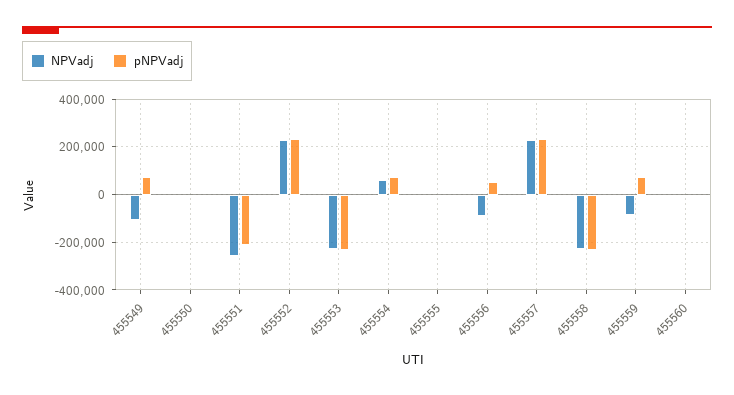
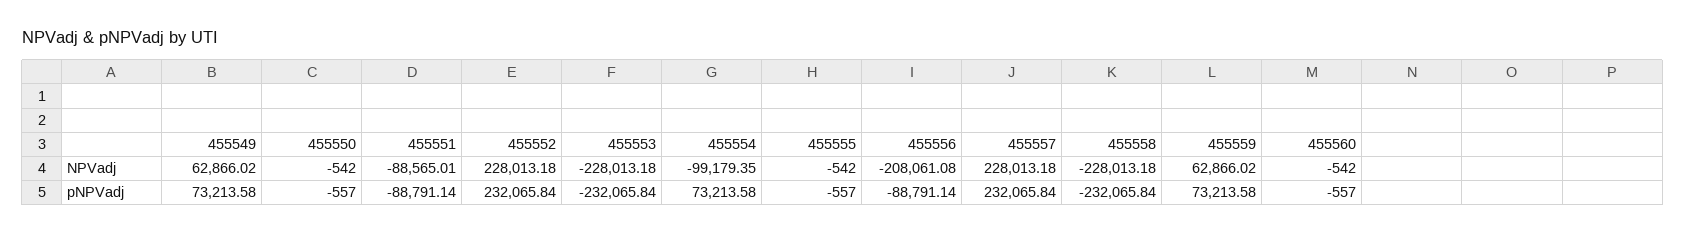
  {
    "NPVadj": {
-     "455549": -100000,
+     "455549": 62866.02,
      "455550": -542,
-     "455551": -250000,
+     "455551": -88565.01,
      "455552": 228013.18,
      "455553": -228013.18,
-     "455554": 50000,
+     "455554": -99179.35,
      "455555": -542,
-     "455556": -100000,
+     "455556": -208061.08,
      "455557": 228013.18,
      "455558": -228013.18,
-     "455559": -100000,
+     "455559": 62866.02,
      "455560": -542
    },
    "pNPVadj": {
      "455549": 73213.58,
      "455550": -557,
-     "455551": -200000,
+     "455551": -88791.14,
      "455552": 232065.84,
      "455553": -232065.84,
      "455554": 73213.58,
      "455555": -557,
-     "455556": 50000,
+     "455556": -88791.14,
      "455557": 232065.84,
      "455558": -232065.84,
      "455559": 73213.58,
      "455560": -557
    }
  }

